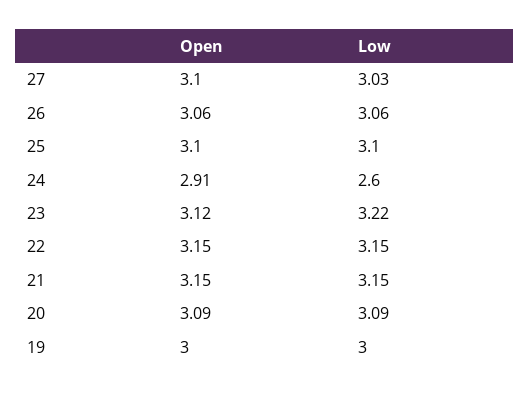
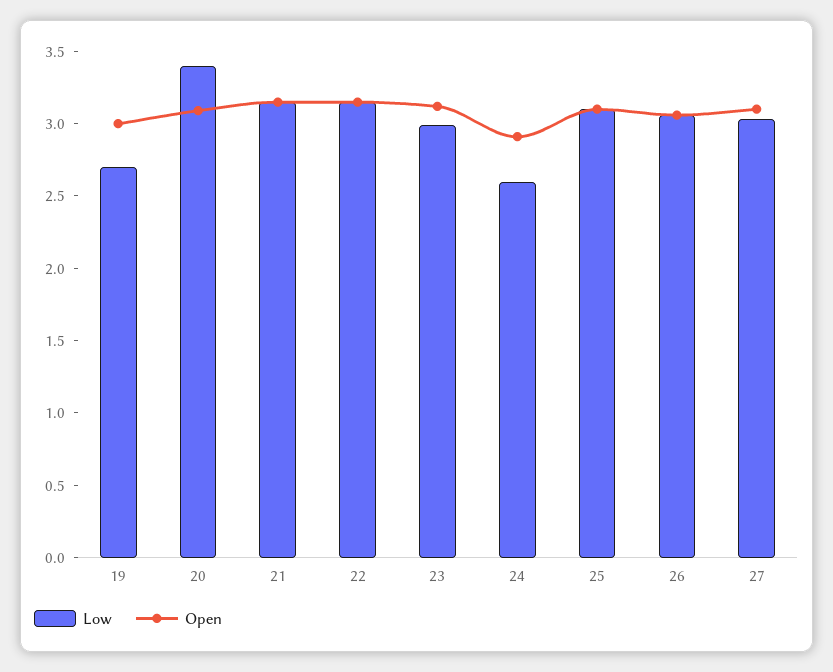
  {
    "Open": {
      "27": 3.1,
      "26": 3.06,
      "25": 3.1,
      "24": 2.91,
      "23": 3.12,
      "22": 3.15,
      "21": 3.15,
      "20": 3.09,
      "19": 3
    },
    "Low": {
      "27": 3.03,
      "26": 3.06,
      "25": 3.1,
      "24": 2.6,
-     "23": 3.22,
+     "23": 3,
      "22": 3.15,
      "21": 3.15,
-     "20": 3.09,
+     "20": 3.4,
-     "19": 3
+     "19": 2.7
    }
  }

